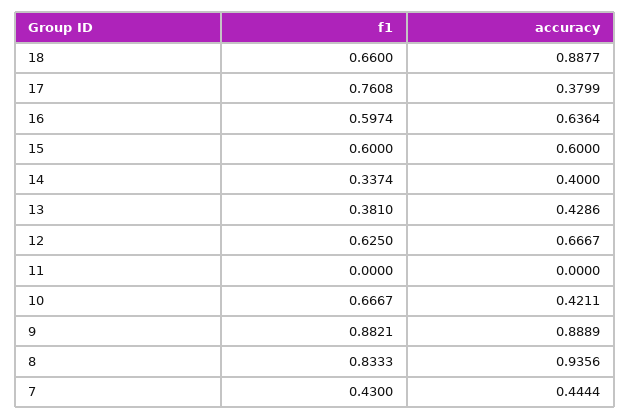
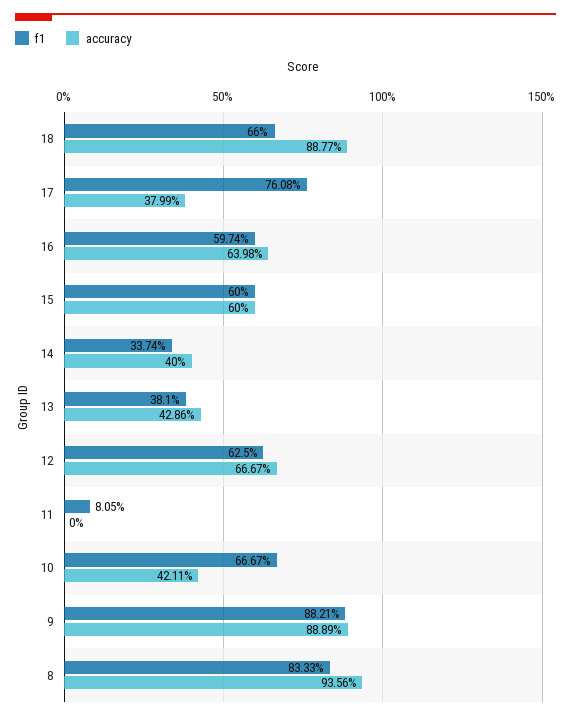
  {
    "f1": {
      "18": 0.66,
      "17": 0.7608,
      "16": 0.5974,
      "15": 0.6,
      "14": 0.3374,
      "13": 0.381,
      "12": 0.625,
-     "11": 0,
+     "11": 0.0805,
      "10": 0.6667,
      "9": 0.8821,
-     "8": 0.8333,
+     "8": 0.8333
-     "7": 0.43
    },
    "accuracy": {
      "18": 0.8877,
      "17": 0.3799,
-     "16": 0.6364,
+     "16": 0.6398,
      "15": 0.6,
      "14": 0.4,
      "13": 0.4286,
      "12": 0.6667,
      "11": 0,
      "10": 0.4211,
      "9": 0.8889,
-     "8": 0.9356,
+     "8": 0.9356
-     "7": 0.4444
    }
  }

